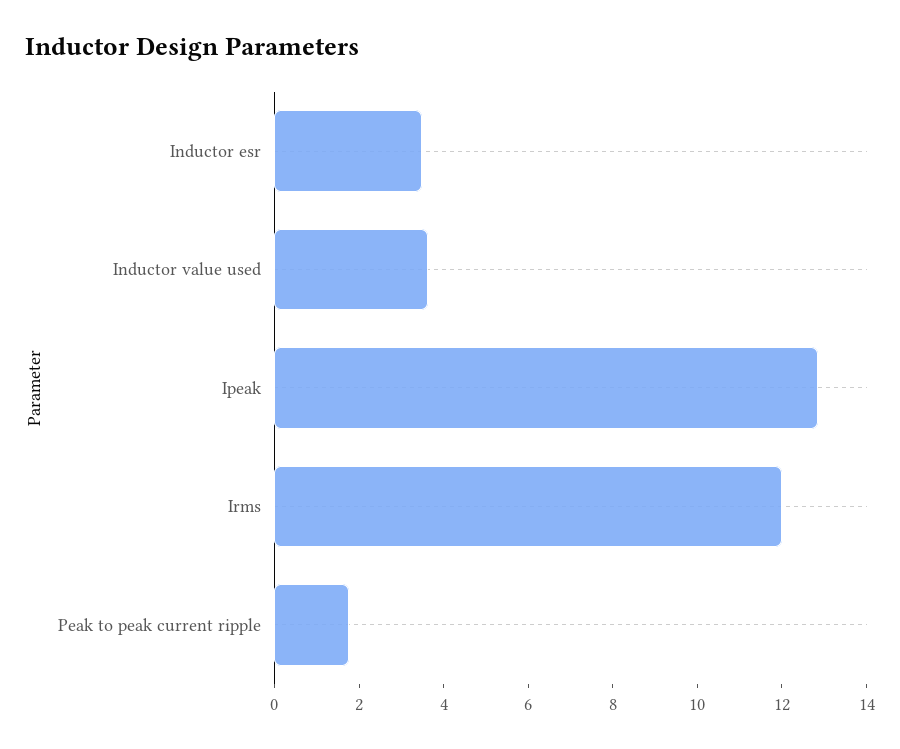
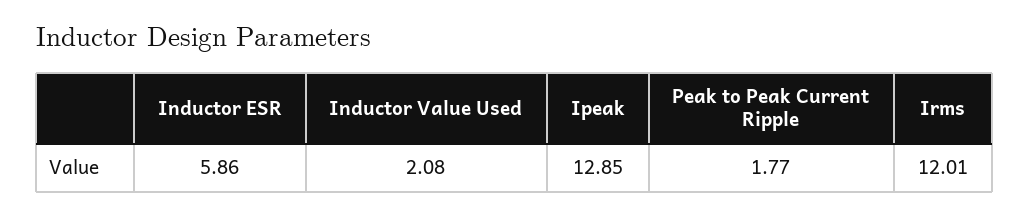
  {
-   "Inductor esr": 3.5,
+   "Inductor esr": 5.86,
-   "Inductor value used": 3.5,
+   "Inductor value used": 2.08,
    "Ipeak": 12.85,
    "Irms": 12.01,
    "Peak to peak current ripple": 1.77
  }

